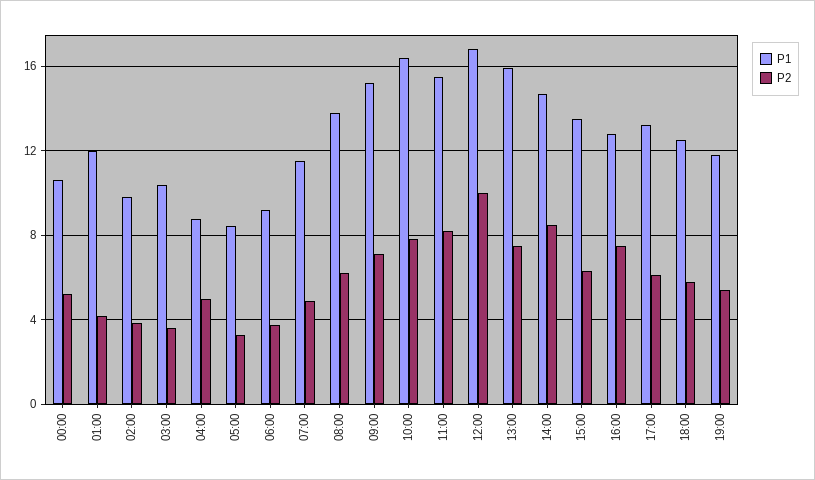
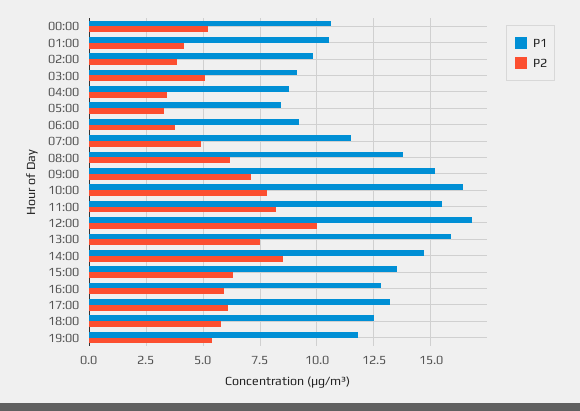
  {
    "P1": {
      "00:00": 10.5,
-     "01:00": 12,
+     "01:00": 10.5,
      "02:00": 10,
-     "03:00": 10.5,
+     "03:00": 9,
      "04:00": 9,
      "05:00": 8.5,
      "06:00": 9,
      "07:00": 11.5,
      "08:00": 14,
      "09:00": 15,
      "10:00": 16.5,
      "11:00": 15.5,
      "12:00": 17,
      "13:00": 16,
      "14:00": 14.5,
      "15:00": 13.5,
      "16:00": 13,
      "17:00": 13,
      "18:00": 12.5,
      "19:00": 12
    },
    "P2": {
      "00:00": 5,
      "01:00": 4,
      "02:00": 4,
-     "03:00": 3.5,
+     "03:00": 5,
-     "04:00": 5,
+     "04:00": 3.5,
      "05:00": 3.5,
      "06:00": 4,
      "07:00": 5,
      "08:00": 6,
      "09:00": 7,
      "10:00": 8,
      "11:00": 8,
      "12:00": 10,
      "13:00": 7.5,
      "14:00": 8.5,
      "15:00": 6.5,
-     "16:00": 7.5,
+     "16:00": 6,
      "17:00": 6,
      "18:00": 6,
      "19:00": 5.5
    }
  }

